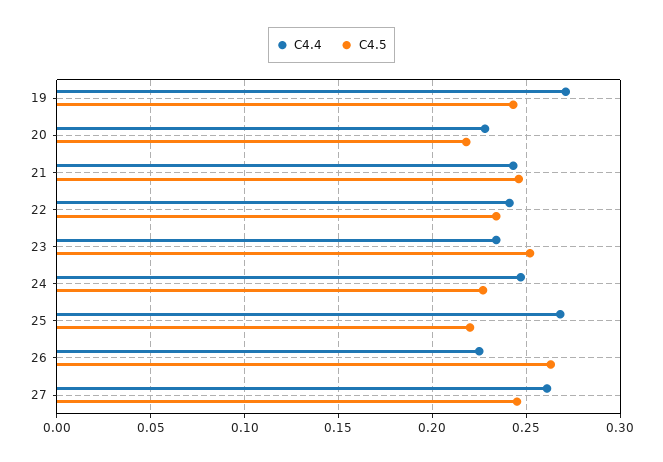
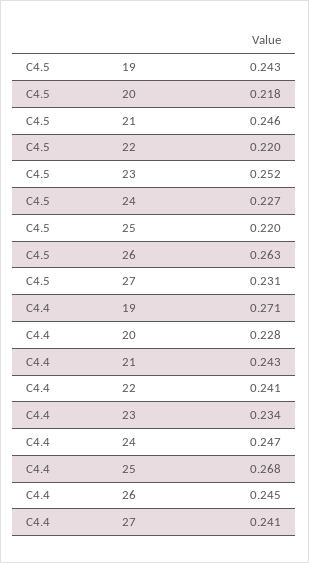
  {
    "C4.4": {
      "19": 0.271,
      "20": 0.228,
      "21": 0.243,
      "22": 0.241,
      "23": 0.234,
      "24": 0.247,
      "25": 0.268,
-     "26": 0.225,
+     "26": 0.245,
-     "27": 0.26
+     "27": 0.241
    },
    "C4.5": {
      "19": 0.243,
      "20": 0.218,
      "21": 0.246,
-     "22": 0.235,
+     "22": 0.22,
      "23": 0.252,
      "24": 0.227,
      "25": 0.22,
      "26": 0.263,
-     "27": 0.245
+     "27": 0.231
    }
  }

